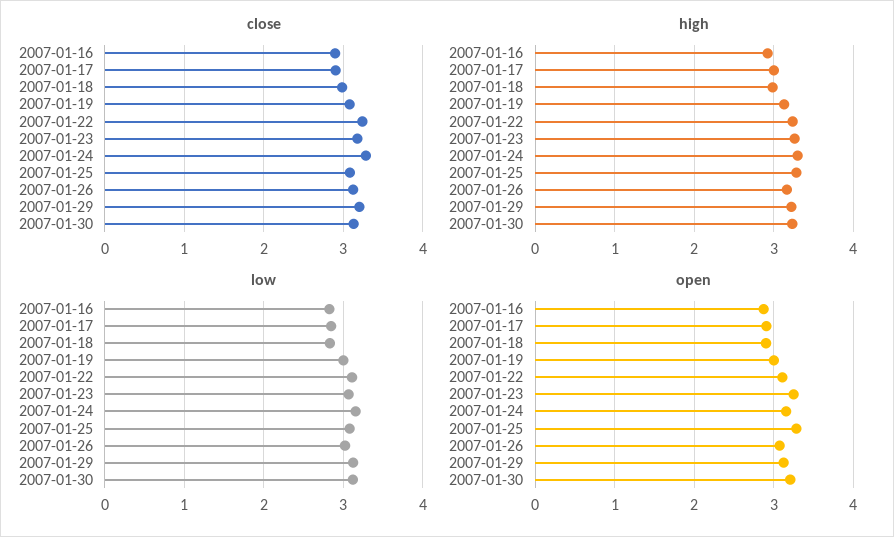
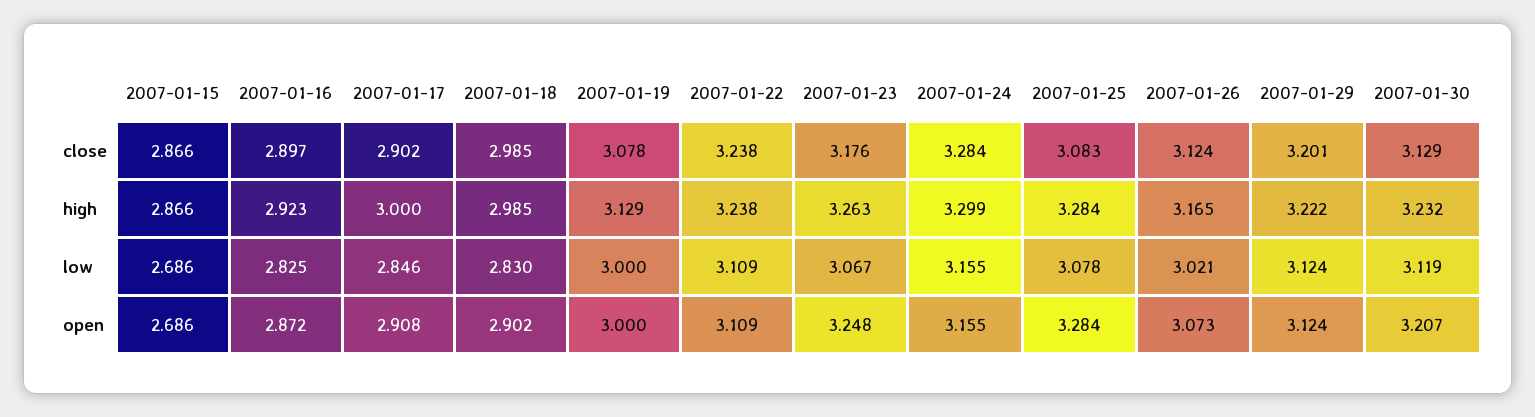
  {
    "close": {
      "2007-01-16": 2.897,
      "2007-01-17": 2.902,
      "2007-01-18": 2.985,
      "2007-01-19": 3.078,
      "2007-01-22": 3.238,
      "2007-01-23": 3.176,
      "2007-01-24": 3.284,
      "2007-01-25": 3.083,
      "2007-01-26": 3.124,
      "2007-01-29": 3.201,
-     "2007-01-30": 3.129
+     "2007-01-30": 3.129,
+     "2007-01-15": 2.866
    },
    "high": {
      "2007-01-16": 2.923,
      "2007-01-17": 3,
      "2007-01-18": 2.985,
      "2007-01-19": 3.129,
      "2007-01-22": 3.238,
      "2007-01-23": 3.263,
      "2007-01-24": 3.299,
      "2007-01-25": 3.284,
      "2007-01-26": 3.165,
      "2007-01-29": 3.222,
-     "2007-01-30": 3.232
+     "2007-01-30": 3.232,
+     "2007-01-15": 2.866
    },
    "low": {
      "2007-01-16": 2.825,
      "2007-01-17": 2.846,
      "2007-01-18": 2.83,
      "2007-01-19": 3,
      "2007-01-22": 3.109,
      "2007-01-23": 3.067,
      "2007-01-24": 3.155,
      "2007-01-25": 3.078,
      "2007-01-26": 3.021,
      "2007-01-29": 3.124,
-     "2007-01-30": 3.119
+     "2007-01-30": 3.119,
+     "2007-01-15": 2.686
    },
    "open": {
      "2007-01-16": 2.872,
      "2007-01-17": 2.908,
      "2007-01-18": 2.902,
      "2007-01-19": 3,
      "2007-01-22": 3.109,
      "2007-01-23": 3.248,
      "2007-01-24": 3.155,
      "2007-01-25": 3.284,
      "2007-01-26": 3.073,
      "2007-01-29": 3.124,
-     "2007-01-30": 3.207
+     "2007-01-30": 3.207,
+     "2007-01-15": 2.686
    }
  }

